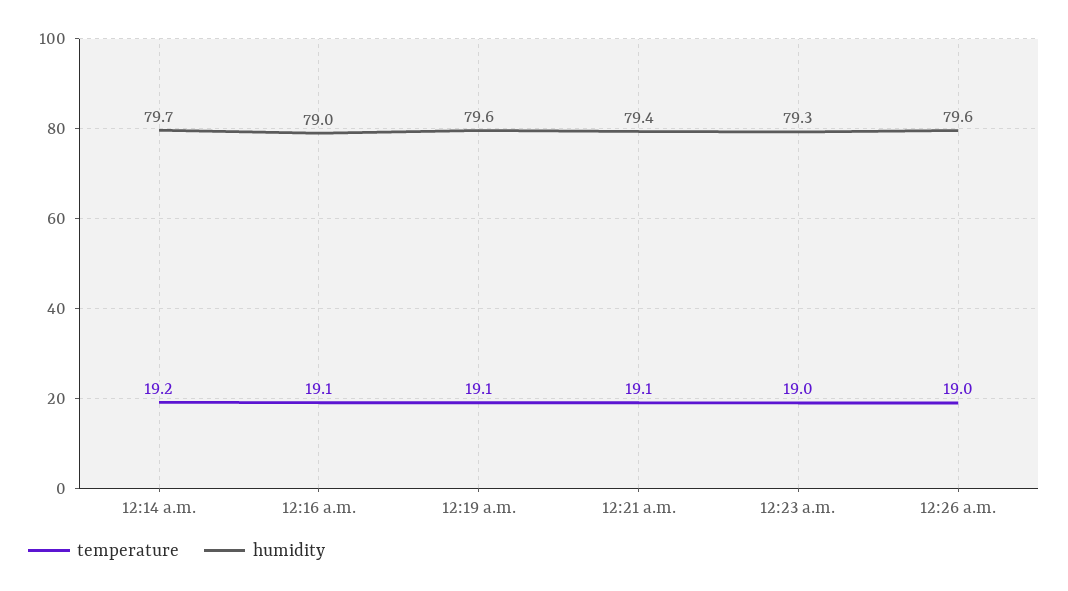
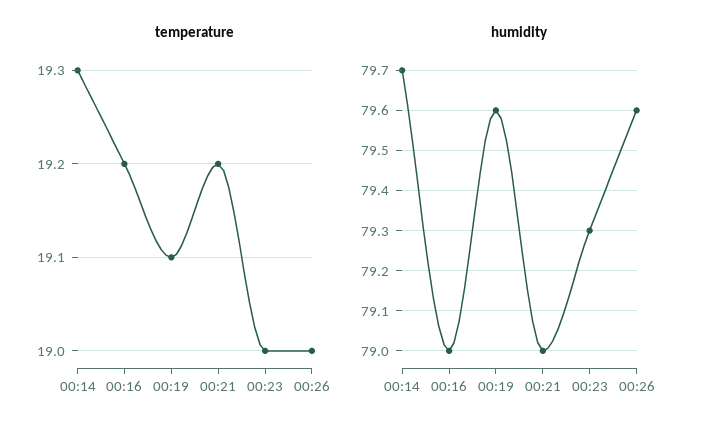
  {
    "temperature": {
-     "12:14 a.m.": 19.2,
+     "12:14 a.m.": 19.3,
-     "12:16 a.m.": 19.1,
+     "12:16 a.m.": 19.2,
      "12:19 a.m.": 19.1,
-     "12:21 a.m.": 19.1,
+     "12:21 a.m.": 19.2,
      "12:23 a.m.": 19,
      "12:26 a.m.": 19
    },
    "humidity": {
      "12:14 a.m.": 79.7,
      "12:16 a.m.": 79,
      "12:19 a.m.": 79.6,
-     "12:21 a.m.": 79.4,
+     "12:21 a.m.": 79,
      "12:23 a.m.": 79.3,
      "12:26 a.m.": 79.6
    }
  }

